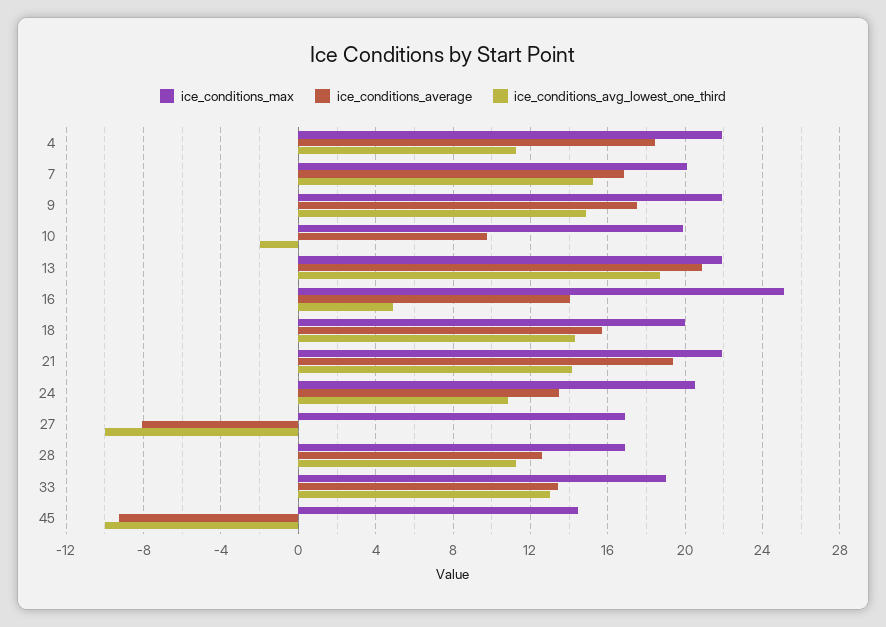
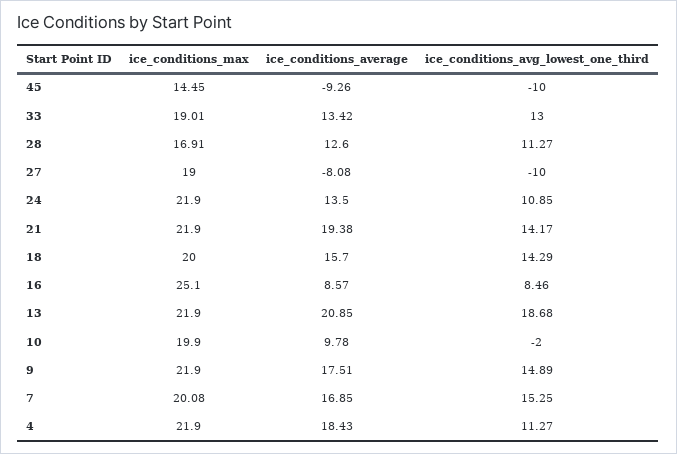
  {
    "ice_conditions_max": {
      "4": 21.9,
      "7": 20.08,
      "9": 21.9,
      "10": 19.9,
      "13": 21.9,
      "16": 25.1,
      "18": 20,
      "21": 21.9,
-     "24": 20.5,
+     "24": 21.9,
-     "27": 17,
+     "27": 19,
      "28": 16.91,
      "33": 19.01,
      "45": 14.45
    },
    "ice_conditions_average": {
      "4": 18.43,
      "7": 16.85,
      "9": 17.51,
      "10": 9.78,
      "13": 20.85,
-     "16": 14,
+     "16": 8.57,
      "18": 15.7,
      "21": 19.38,
      "24": 13.5,
      "27": -8.08,
      "28": 12.6,
      "33": 13.42,
      "45": -9.26
    },
    "ice_conditions_avg_lowest_one_third": {
      "4": 11.27,
      "7": 15.25,
      "9": 14.89,
      "10": -2,
      "13": 18.68,
-     "16": 5,
+     "16": 8.46,
      "18": 14.29,
      "21": 14.17,
      "24": 10.85,
      "27": -10,
      "28": 11.27,
      "33": 13,
      "45": -10
    }
  }

